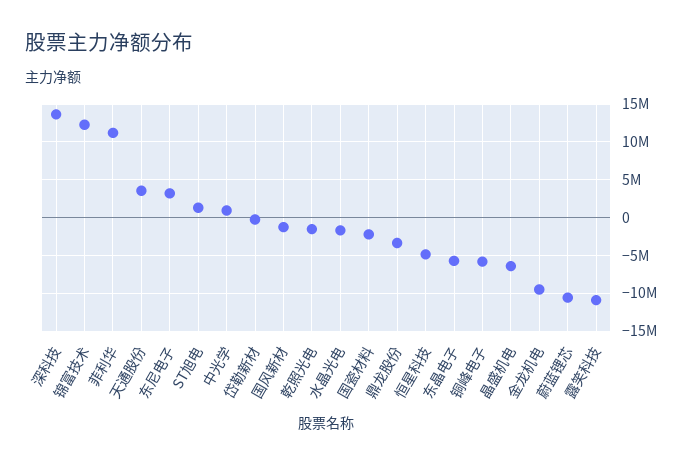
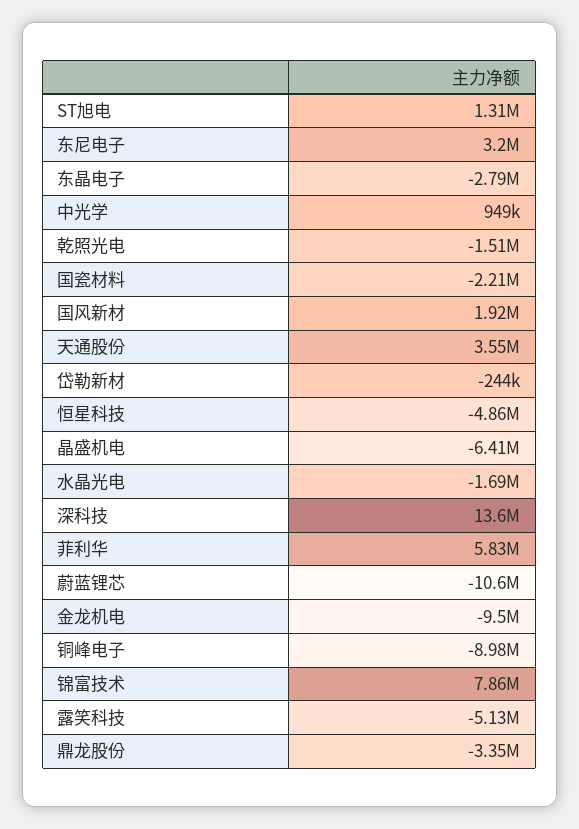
  {
    "深科技": 13600000,
-   "锦富技术": 12000000,
+   "锦富技术": 7860000,
-   "菲利华": 11000000,
+   "菲利华": 5830000,
    "天通股份": 3550000,
    "东尼电子": 3200000,
    "ST旭电": 1310000,
    "中光学": 949000,
    "岱勒新材": -244000,
-   "国风新材": -1000000,
+   "国风新材": 1920000,
    "乾照光电": -1510000,
    "水晶光电": -1690000,
    "国瓷材料": -2210000,
    "鼎龙股份": -3350000,
    "恒星科技": -4860000,
-   "东晶电子": -6000000,
+   "东晶电子": -2790000,
-   "铜峰电子": -6000000,
+   "铜峰电子": -8980000,
    "晶盛机电": -6410000,
    "金龙机电": -9500000,
    "蔚蓝锂芯": -10600000,
-   "露笑科技": -11000000
+   "露笑科技": -5130000
  }

